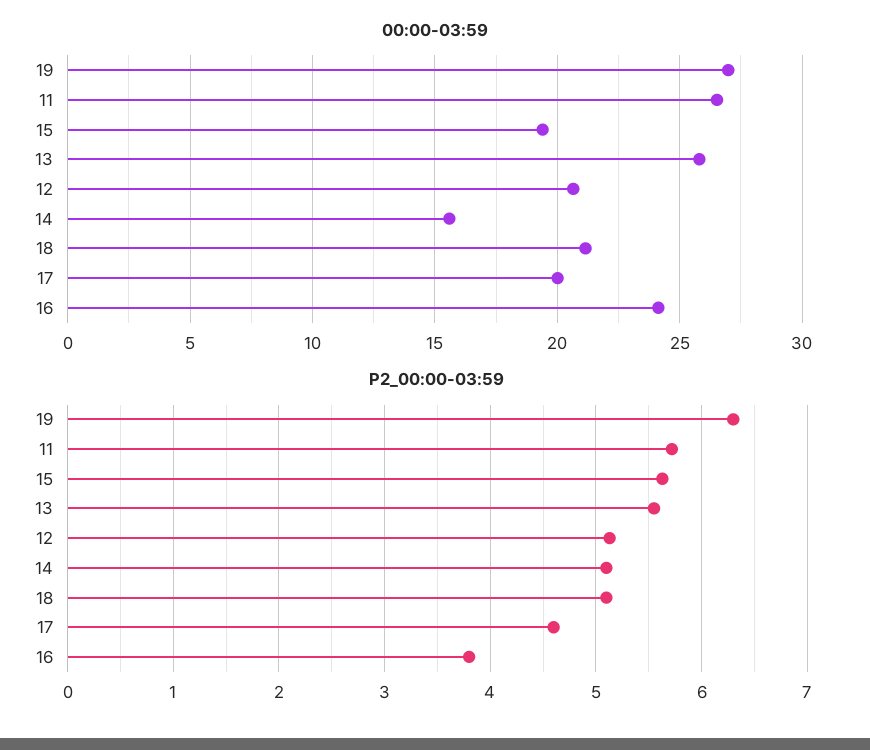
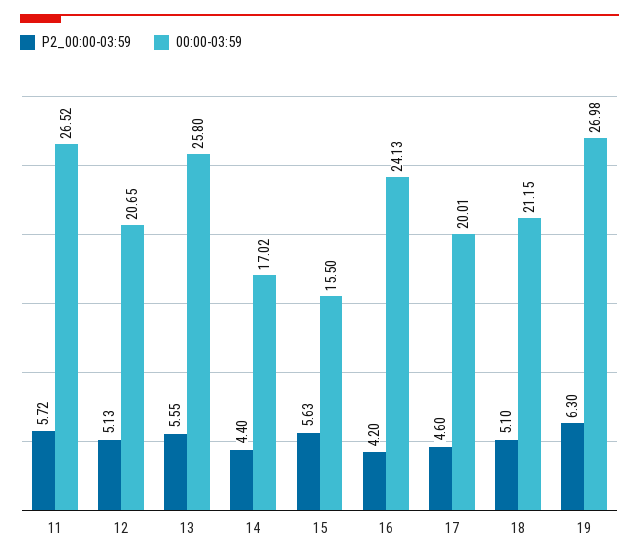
  {
    "00:00-03:59": {
      "19": 26.98,
      "11": 26.52,
-     "15": 19.5,
+     "15": 15.5,
      "13": 25.8,
      "12": 20.65,
-     "14": 15.5,
+     "14": 17.02,
      "18": 21.15,
      "17": 20.01,
      "16": 24.13
    },
    "P2_00:00-03:59": {
      "19": 6.3,
      "11": 5.72,
      "15": 5.63,
      "13": 5.55,
      "12": 5.13,
-     "14": 5.1,
+     "14": 4.4,
      "18": 5.1,
      "17": 4.6,
-     "16": 3.8
+     "16": 4.2
    }
  }

